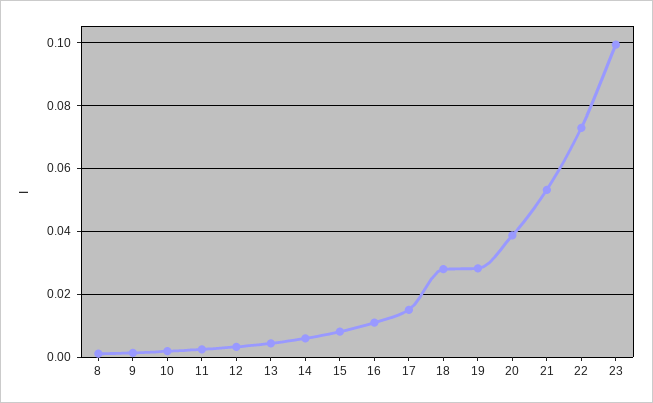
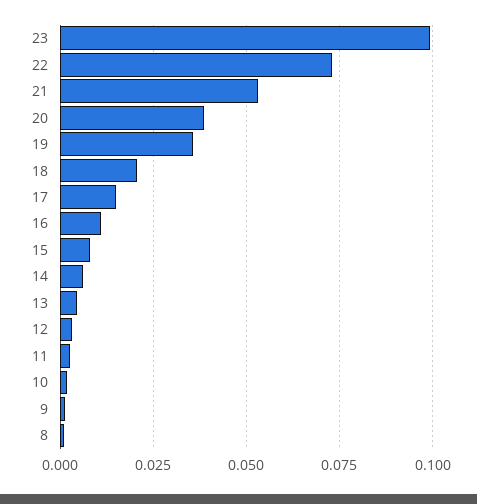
  {
    "8": 0.002,
    "9": 0.002,
    "10": 0.002,
    "11": 0.002,
    "12": 0.004,
    "13": 0.004,
    "14": 0.006,
    "15": 0.008,
    "16": 0.012,
    "17": 0.016,
-   "18": 0.028,
+   "18": 0.02,
-   "19": 0.028,
+   "19": 0.035,
    "20": 0.038,
    "21": 0.054,
    "22": 0.072,
    "23": 0.1
  }

